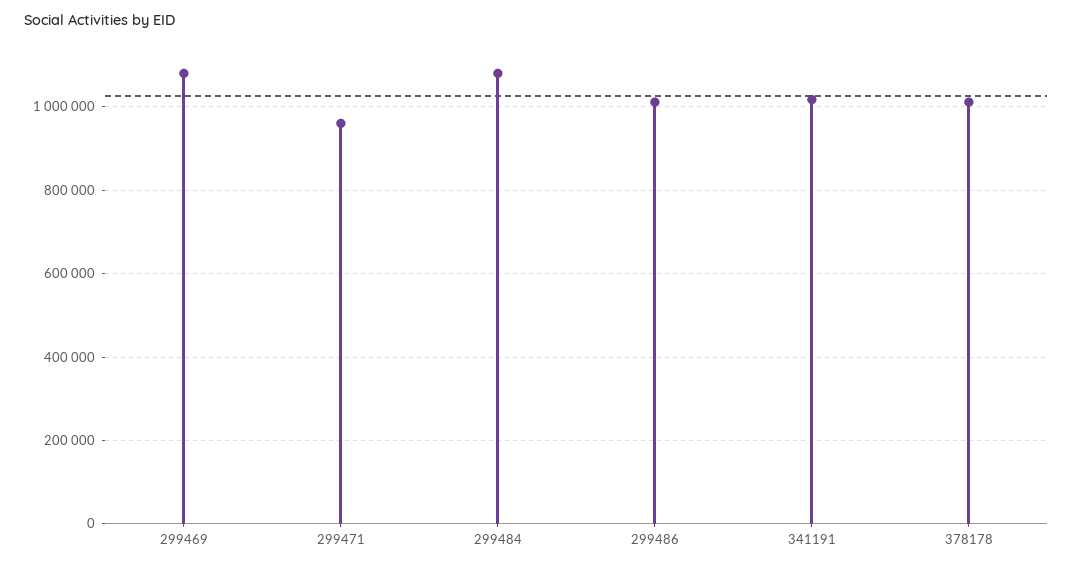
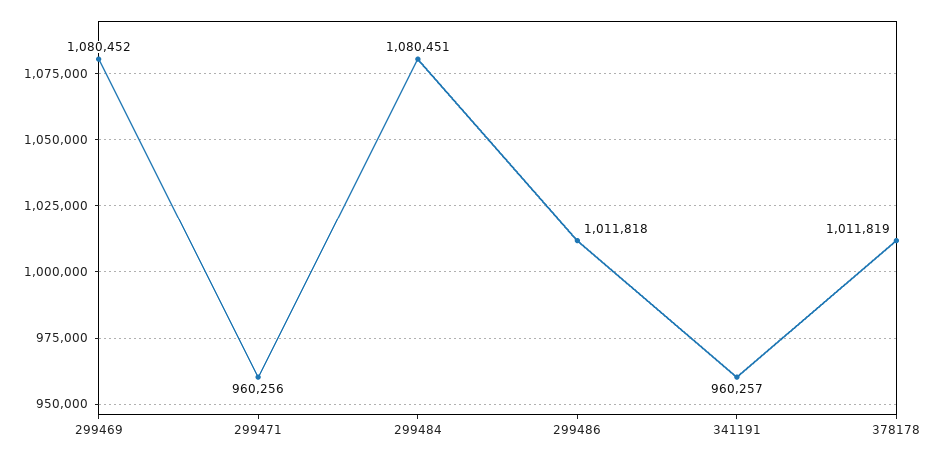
  {
    "299469": 1080452,
    "299471": 960256,
    "299484": 1080451,
    "299486": 1011818,
-   "341191": 1020000,
+   "341191": 960257,
    "378178": 1011819
  }

